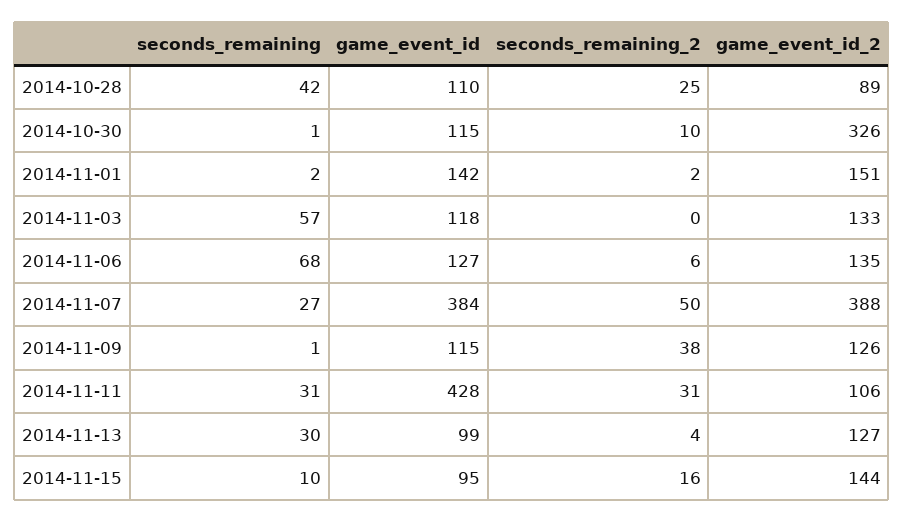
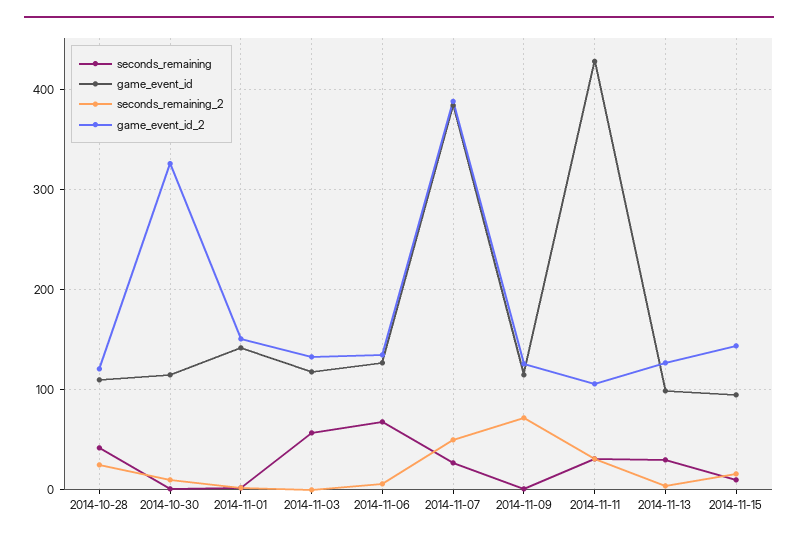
  {
    "seconds_remaining": {
      "2014-10-28": 42,
      "2014-10-30": 1,
      "2014-11-01": 2,
      "2014-11-03": 57,
      "2014-11-06": 68,
      "2014-11-07": 27,
      "2014-11-09": 1,
      "2014-11-11": 31,
      "2014-11-13": 30,
      "2014-11-15": 10
    },
    "game_event_id": {
      "2014-10-28": 110,
      "2014-10-30": 115,
      "2014-11-01": 142,
      "2014-11-03": 118,
      "2014-11-06": 127,
      "2014-11-07": 384,
      "2014-11-09": 115,
      "2014-11-11": 428,
      "2014-11-13": 99,
      "2014-11-15": 95
    },
    "seconds_remaining_2": {
      "2014-10-28": 25,
      "2014-10-30": 10,
      "2014-11-01": 2,
      "2014-11-03": 0,
      "2014-11-06": 6,
      "2014-11-07": 50,
-     "2014-11-09": 38,
+     "2014-11-09": 70,
      "2014-11-11": 31,
      "2014-11-13": 4,
      "2014-11-15": 16
    },
    "game_event_id_2": {
-     "2014-10-28": 89,
+     "2014-10-28": 120,
      "2014-10-30": 326,
      "2014-11-01": 151,
      "2014-11-03": 133,
      "2014-11-06": 135,
      "2014-11-07": 388,
      "2014-11-09": 126,
      "2014-11-11": 106,
      "2014-11-13": 127,
      "2014-11-15": 144
    }
  }

